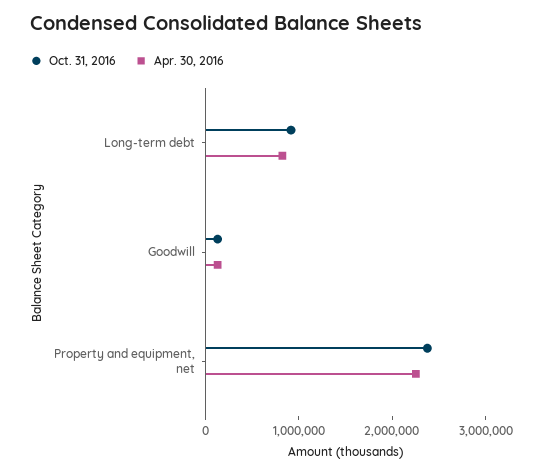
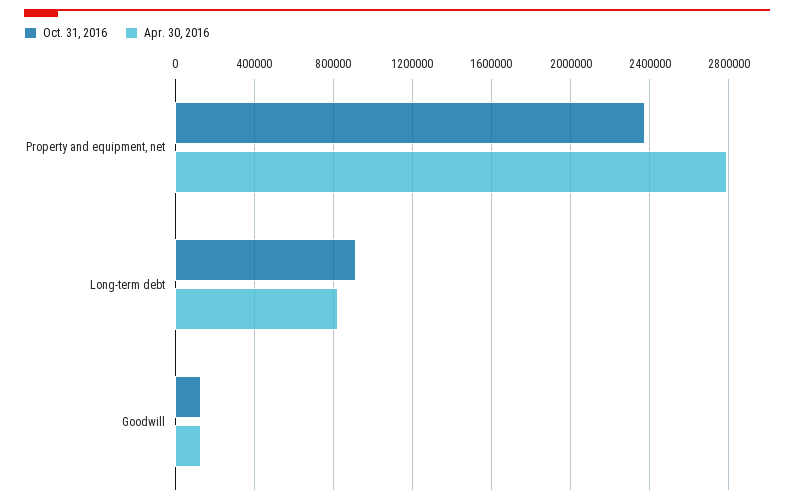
  {
    "Oct. 31, 2016": {
      "Long-term debt": 900000,
      "Goodwill": 150000,
      "Property and equipment, net": 2400000
    },
    "Apr. 30, 2016": {
      "Long-term debt": 800000,
      "Goodwill": 150000,
-     "Property and equipment, net": 2200000
+     "Property and equipment, net": 2800000
    }
  }

